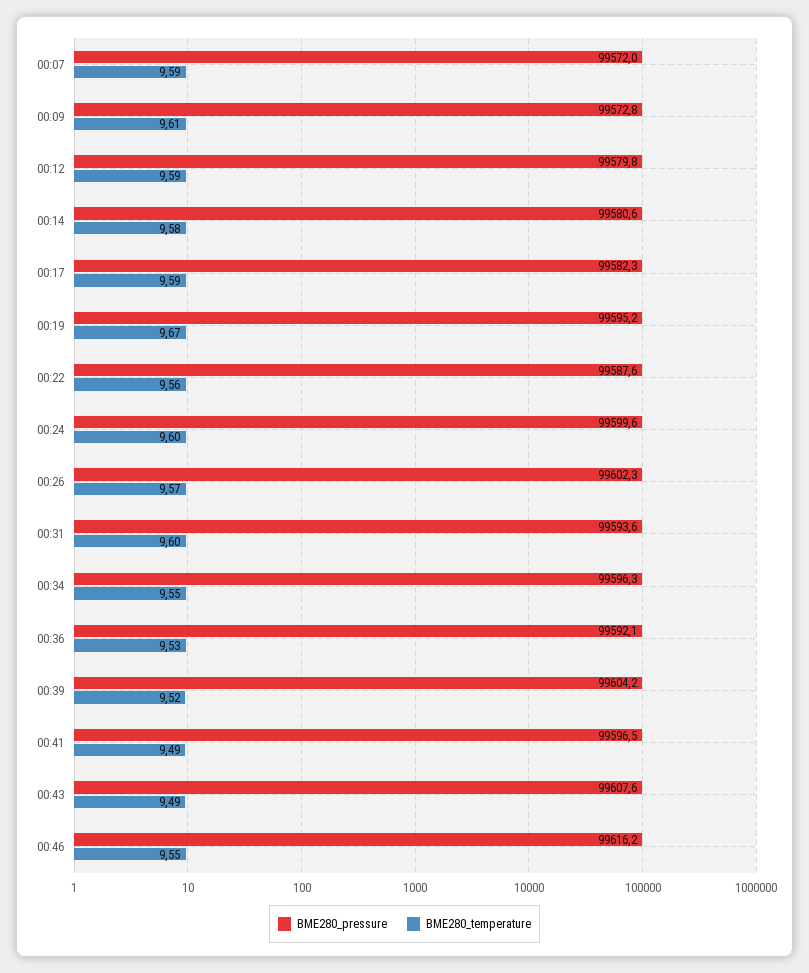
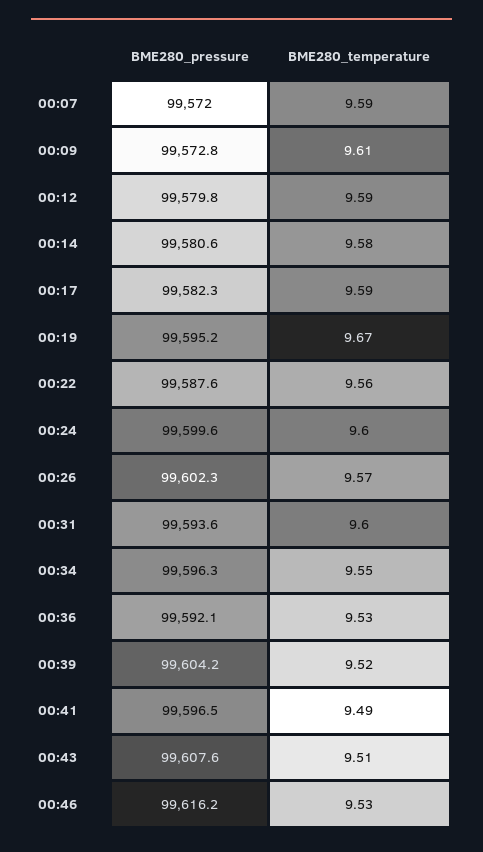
  {
    "BME280_pressure": {
      "00:07": 99572,
      "00:09": 99572.8,
      "00:12": 99579.8,
      "00:14": 99580.6,
      "00:17": 99582.3,
      "00:19": 99595.2,
      "00:22": 99587.6,
      "00:24": 99599.6,
      "00:26": 99602.3,
      "00:31": 99593.6,
      "00:34": 99596.3,
      "00:36": 99592.1,
      "00:39": 99604.2,
      "00:41": 99596.5,
      "00:43": 99607.6,
      "00:46": 99616.2
    },
    "BME280_temperature": {
      "00:07": 9.59,
      "00:09": 9.61,
      "00:12": 9.59,
      "00:14": 9.58,
      "00:17": 9.59,
      "00:19": 9.67,
      "00:22": 9.56,
      "00:24": 9.6,
      "00:26": 9.57,
      "00:31": 9.6,
      "00:34": 9.55,
      "00:36": 9.53,
      "00:39": 9.52,
      "00:41": 9.49,
-     "00:43": 9.49,
+     "00:43": 9.51,
-     "00:46": 9.55
+     "00:46": 9.53
    }
  }

